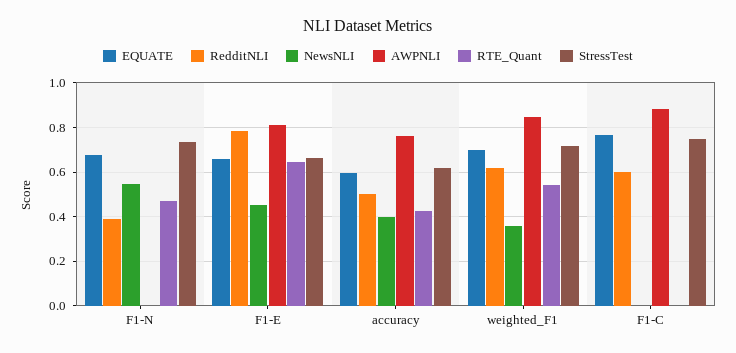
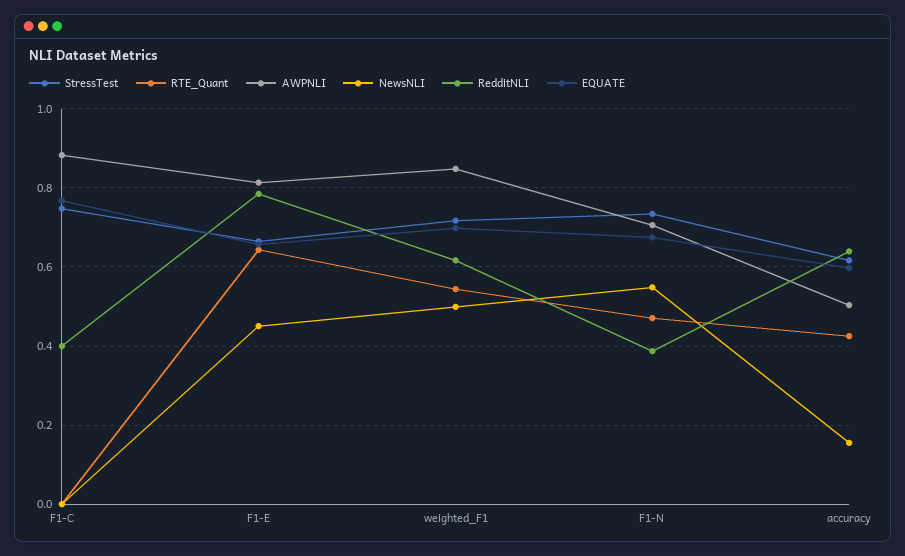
  {
    "EQUATE": {
      "F1-N": 0.68,
      "F1-E": 0.66,
      "accuracy": 0.6,
      "weighted_F1": 0.7,
      "F1-C": 0.76
    },
    "RedditNLI": {
      "F1-N": 0.38,
      "F1-E": 0.78,
-     "accuracy": 0.5,
+     "accuracy": 0.64,
      "weighted_F1": 0.62,
-     "F1-C": 0.6
+     "F1-C": 0.4
    },
    "NewsNLI": {
      "F1-N": 0.54,
      "F1-E": 0.46,
-     "accuracy": 0.4,
+     "accuracy": 0.16,
-     "weighted_F1": 0.35,
+     "weighted_F1": 0.5,
      "F1-C": 0
    },
    "AWPNLI": {
-     "F1-N": 0,
+     "F1-N": 0.7,
      "F1-E": 0.82,
-     "accuracy": 0.75,
+     "accuracy": 0.5,
      "weighted_F1": 0.84,
      "F1-C": 0.88
    },
    "RTE_Quant": {
      "F1-N": 0.48,
      "F1-E": 0.64,
      "accuracy": 0.42,
      "weighted_F1": 0.54,
      "F1-C": 0
    },
    "StressTest": {
      "F1-N": 0.74,
      "F1-E": 0.66,
      "accuracy": 0.62,
      "weighted_F1": 0.72,
      "F1-C": 0.74
    }
  }

